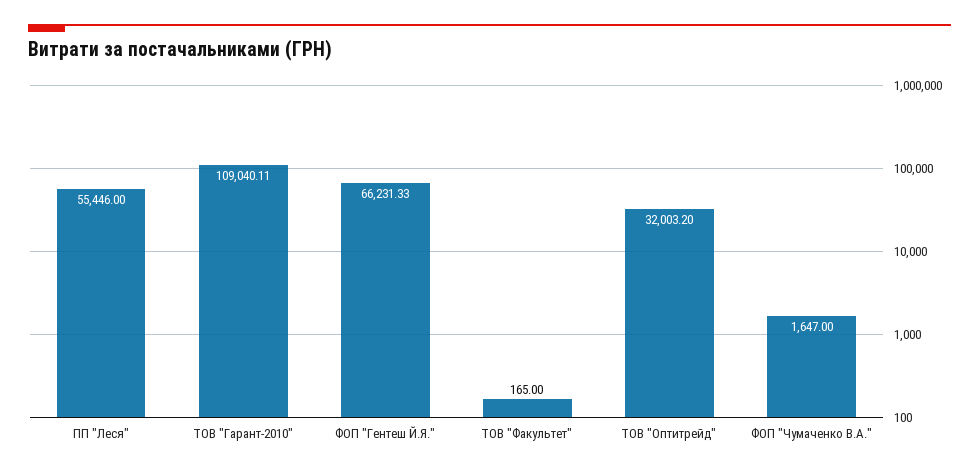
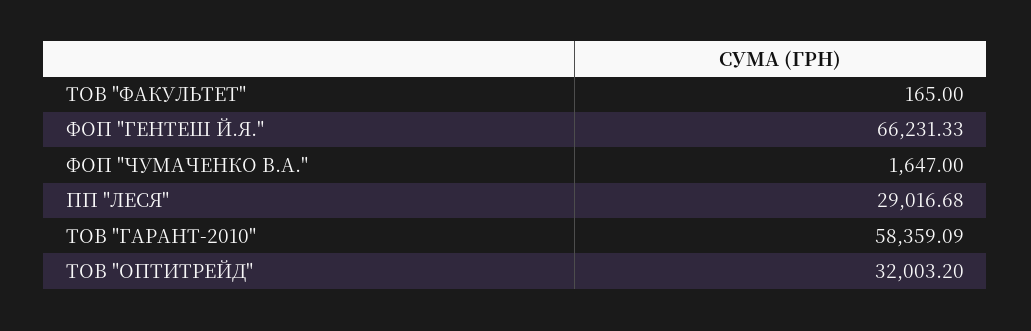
  {
-   "ПП \"Леся\"": 55446,
+   "ПП \"Леся\"": 29016.68,
-   "ТОВ \"Гарант-2010\"": 109040.11,
+   "ТОВ \"Гарант-2010\"": 58359.09,
    "ФОП \"Гентеш Й.Я.\"": 66231.33,
    "ТОВ \"Факультет\"": 165,
    "ТОВ \"Оптитрейд\"": 32003.2,
    "ФОП \"Чумаченко В.А.\"": 1647
  }

